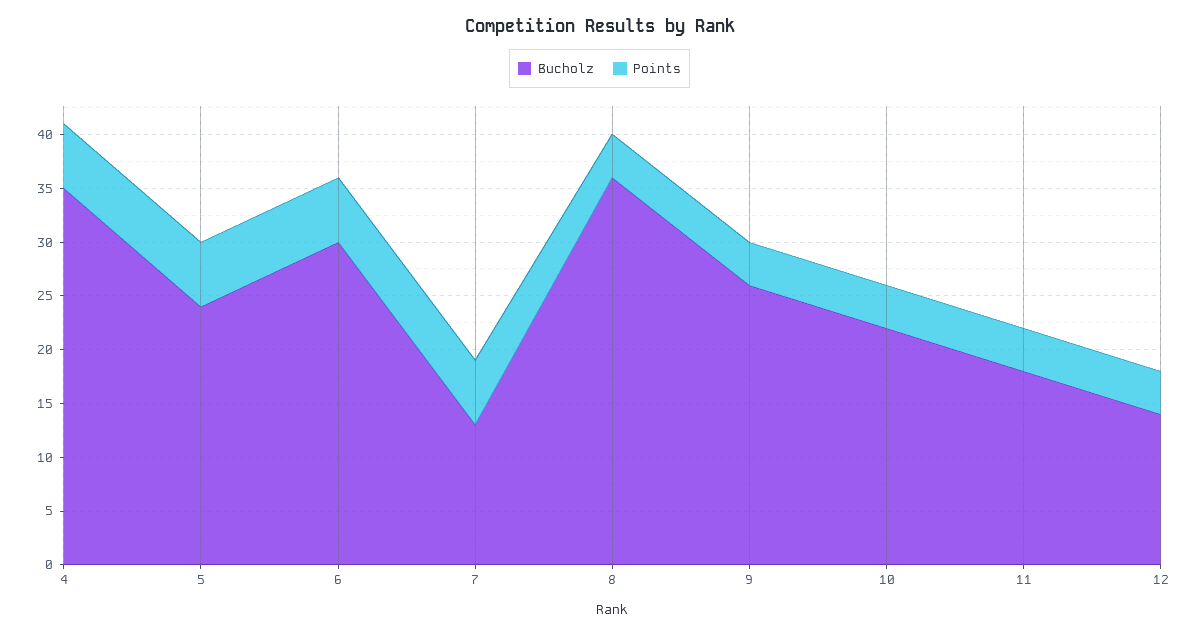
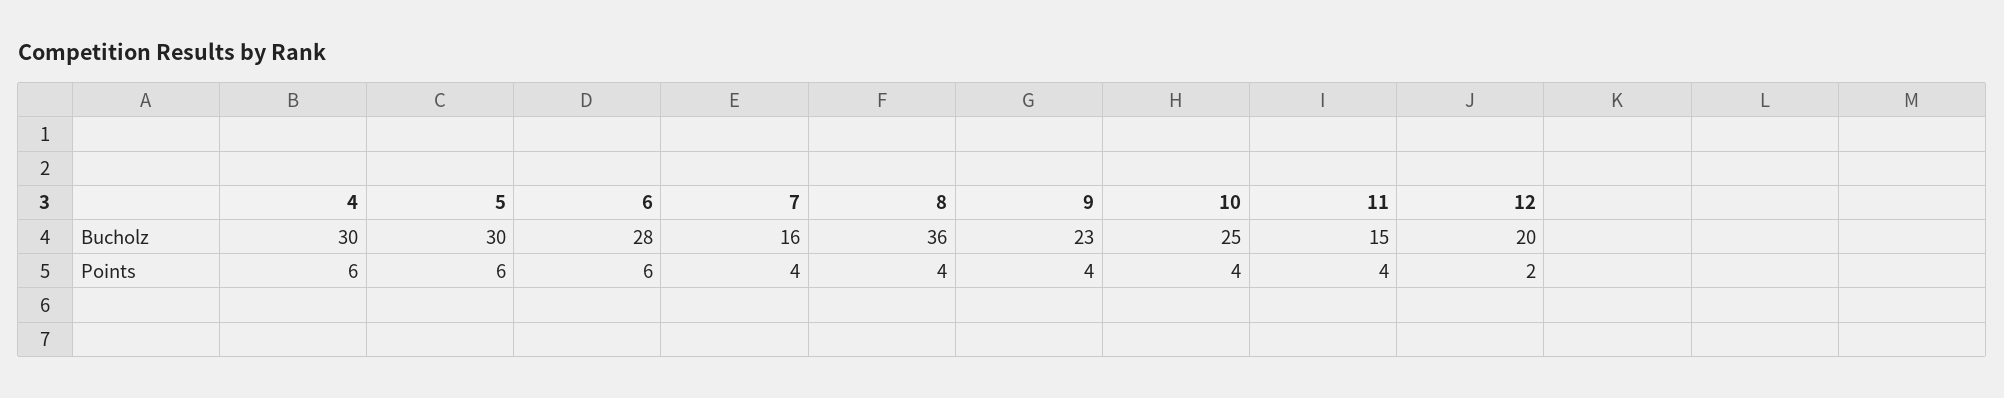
  {
    "Bucholz": {
-     "4": 35,
+     "4": 30,
-     "5": 24,
+     "5": 30,
-     "6": 30,
+     "6": 28,
-     "7": 13,
+     "7": 16,
      "8": 36,
-     "9": 26,
+     "9": 23,
-     "10": 22,
+     "10": 25,
-     "11": 18,
+     "11": 15,
-     "12": 14
+     "12": 20
    },
    "Points": {
      "4": 6,
      "5": 6,
      "6": 6,
-     "7": 6,
+     "7": 4,
      "8": 4,
      "9": 4,
      "10": 4,
      "11": 4,
-     "12": 4
+     "12": 2
    }
  }

